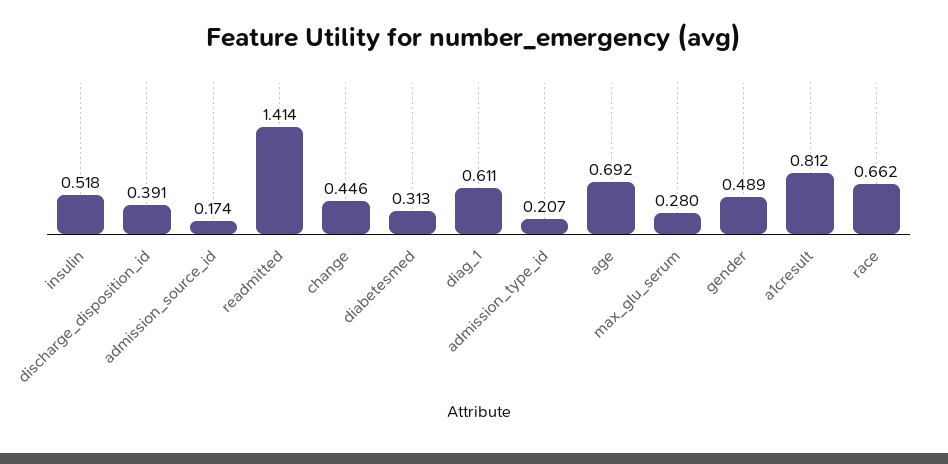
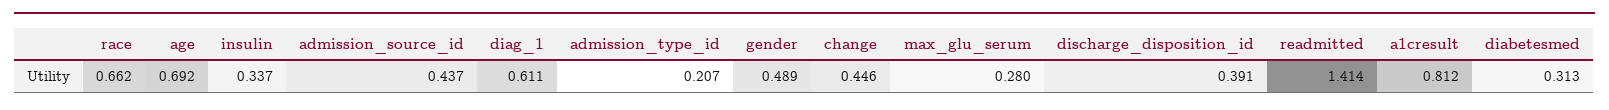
  {
-   "insulin": 0.518,
+   "insulin": 0.337,
    "discharge_disposition_id": 0.391,
-   "admission_source_id": 0.174,
+   "admission_source_id": 0.437,
    "readmitted": 1.414,
    "change": 0.446,
    "diabetesmed": 0.313,
    "diag_1": 0.611,
    "admission_type_id": 0.207,
    "age": 0.692,
    "max_glu_serum": 0.28,
    "gender": 0.489,
    "a1cresult": 0.812,
    "race": 0.662
  }

